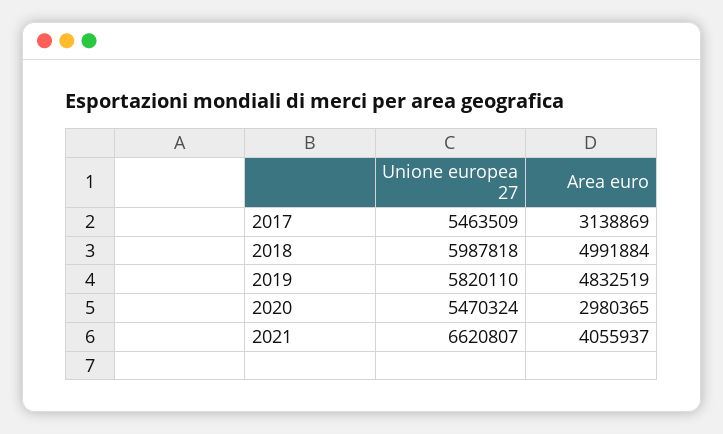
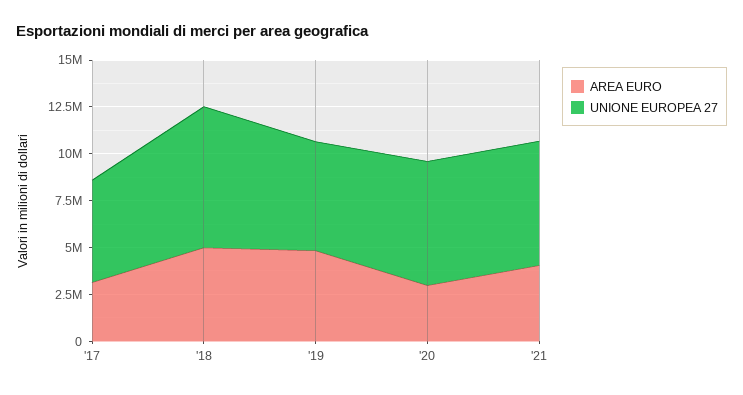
  {
    "Unione europea 27": {
      "2017": 5463509,
-     "2018": 5987818,
+     "2018": 7500000,
      "2019": 5820110,
-     "2020": 5470324,
+     "2020": 6500000,
      "2021": 6620807
    },
    "Area euro": {
      "2017": 3138869,
      "2018": 4991884,
      "2019": 4832519,
      "2020": 2980365,
      "2021": 4055937
    }
  }

